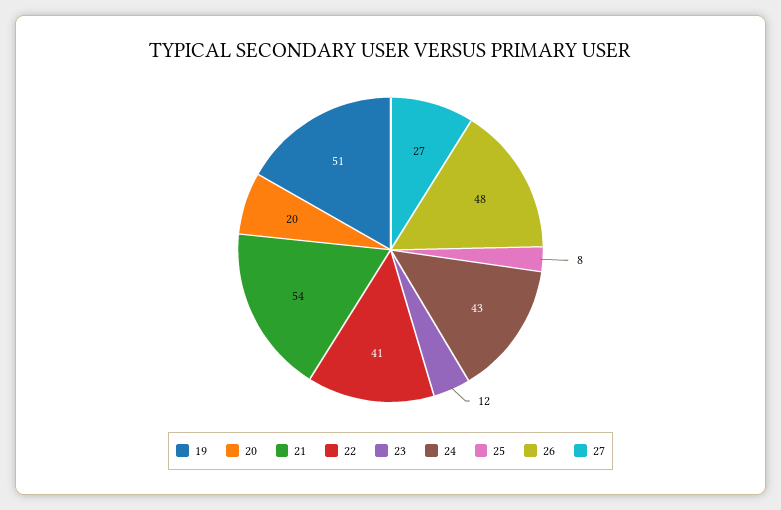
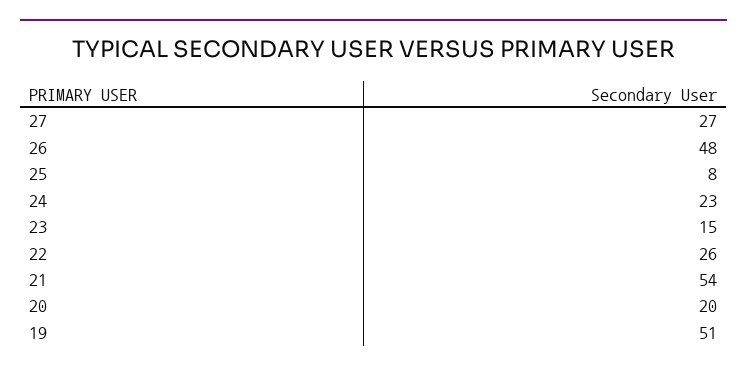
  {
    "19": 51,
    "20": 20,
    "21": 54,
-   "22": 41,
+   "22": 26,
-   "23": 12,
+   "23": 15,
-   "24": 43,
+   "24": 23,
    "25": 8,
    "26": 48,
    "27": 27
  }

